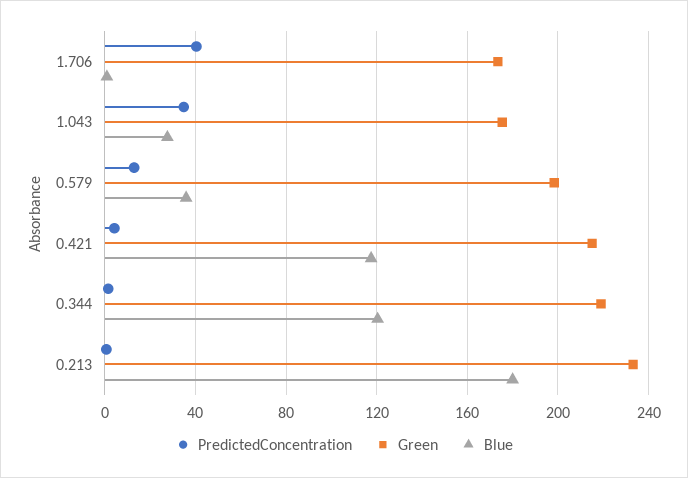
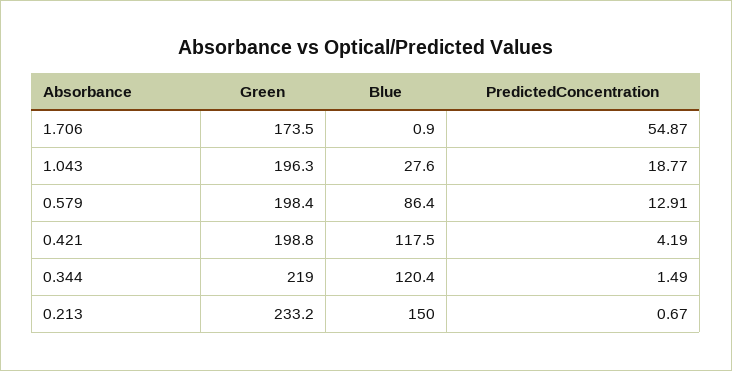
  {
    "PredictedConcentration": {
-     "1.706": 40,
+     "1.706": 54.87,
-     "1.043": 35,
+     "1.043": 18.77,
      "0.579": 12.91,
      "0.421": 4.19,
      "0.344": 1.49,
      "0.213": 0.67
    },
    "Green": {
      "1.706": 173.5,
-     "1.043": 175,
+     "1.043": 196.3,
      "0.579": 198.4,
-     "0.421": 215,
+     "0.421": 198.8,
      "0.344": 219,
      "0.213": 233.2
    },
    "Blue": {
      "1.706": 0.9,
      "1.043": 27.6,
-     "0.579": 35,
+     "0.579": 86.4,
      "0.421": 117.5,
      "0.344": 120.4,
-     "0.213": 180
+     "0.213": 150
    }
  }

